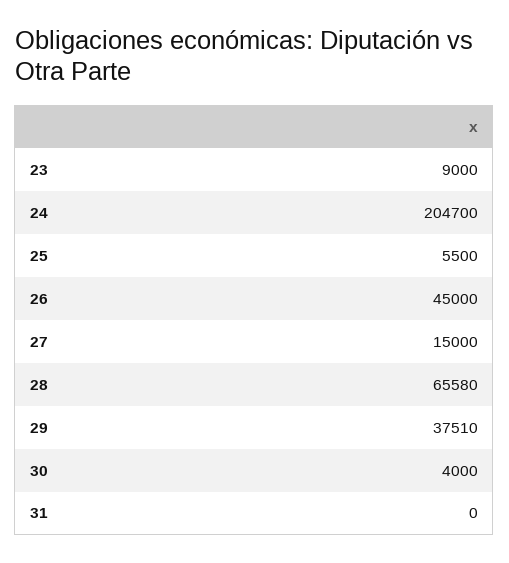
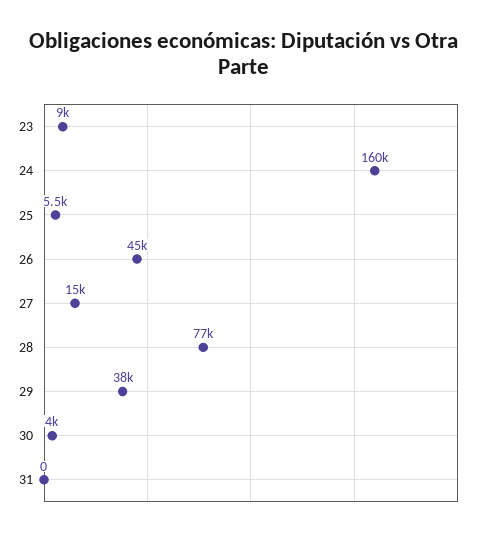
  {
    "23": 9000,
-   "24": 204700,
+   "24": 160000,
    "25": 5500,
    "26": 45000,
    "27": 15000,
-   "28": 65580,
+   "28": 77000,
    "29": 37510,
    "30": 4000,
    "31": 0
  }

